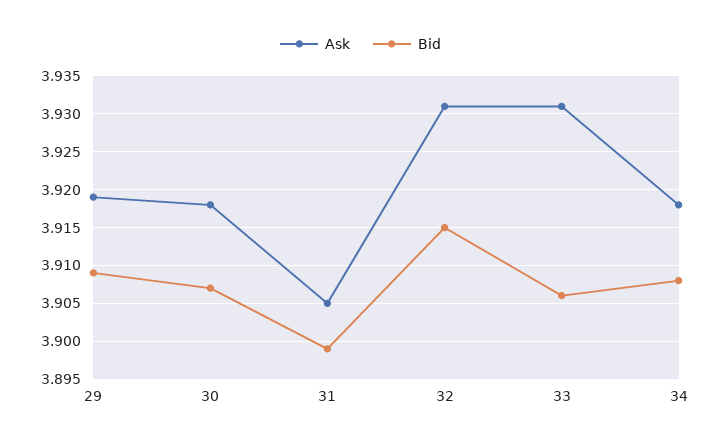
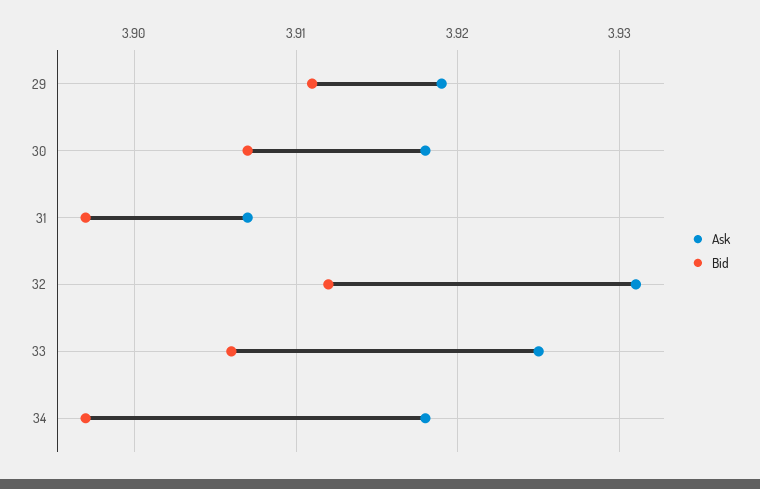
  {
    "Ask": {
      "29": 3.919,
      "30": 3.918,
-     "31": 3.905,
+     "31": 3.907,
      "32": 3.931,
-     "33": 3.931,
+     "33": 3.925,
      "34": 3.918
    },
    "Bid": {
-     "29": 3.909,
+     "29": 3.911,
      "30": 3.907,
-     "31": 3.899,
+     "31": 3.897,
-     "32": 3.915,
+     "32": 3.912,
      "33": 3.906,
-     "34": 3.908
+     "34": 3.897
    }
  }

